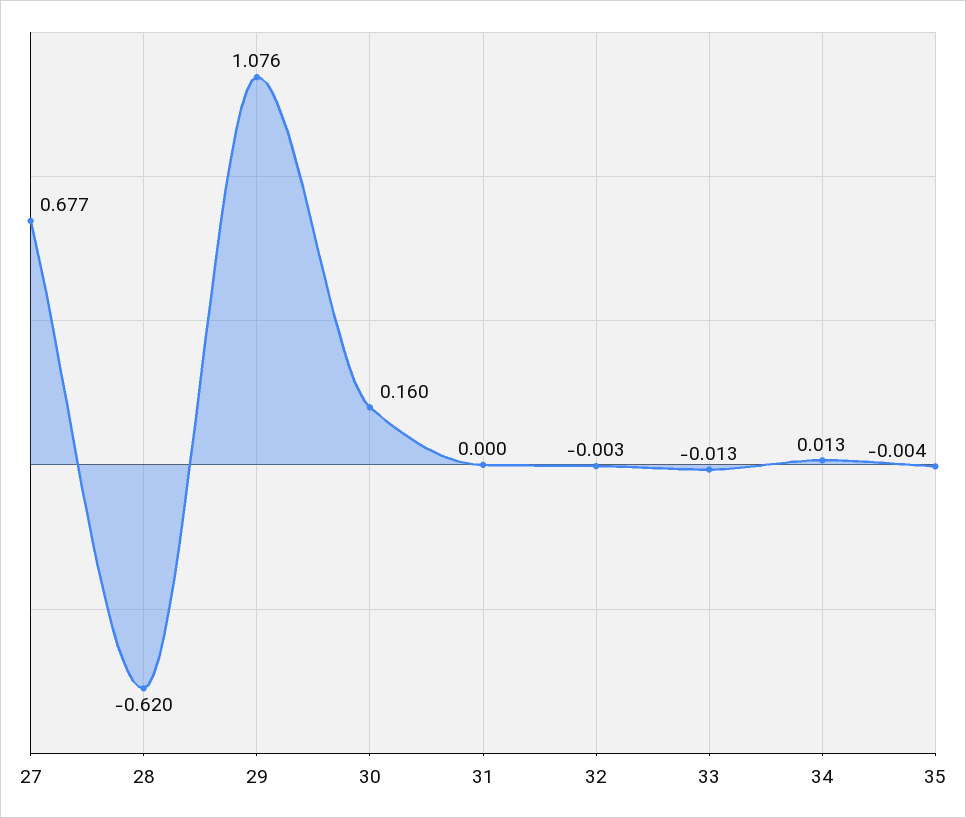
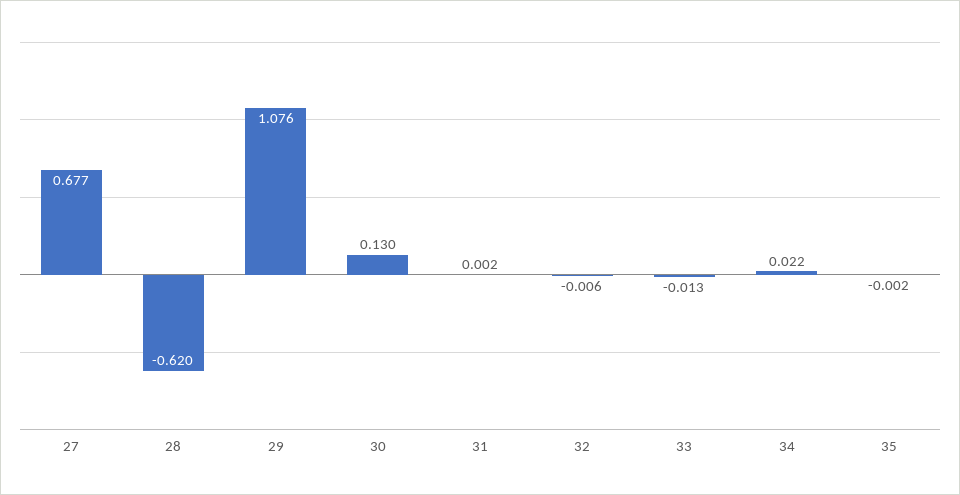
  {
    "27": 0.677,
    "28": -0.62,
    "29": 1.076,
-   "30": 0.16,
+   "30": 0.13,
-   "31": 0,
+   "31": 0.002,
-   "32": -0.003,
+   "32": -0.006,
    "33": -0.013,
-   "34": 0.013,
+   "34": 0.022,
-   "35": -0.004
+   "35": -0.002
  }

